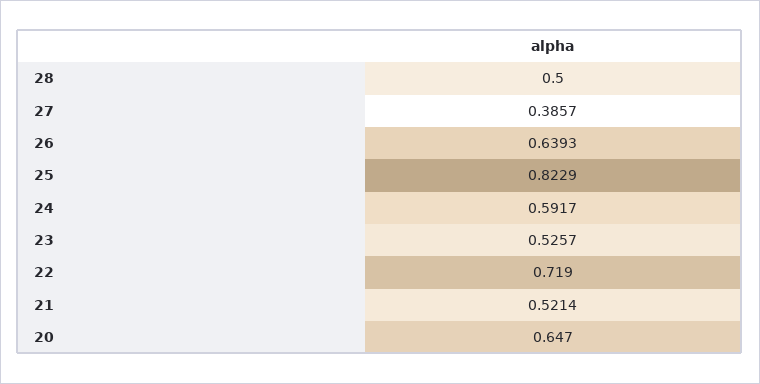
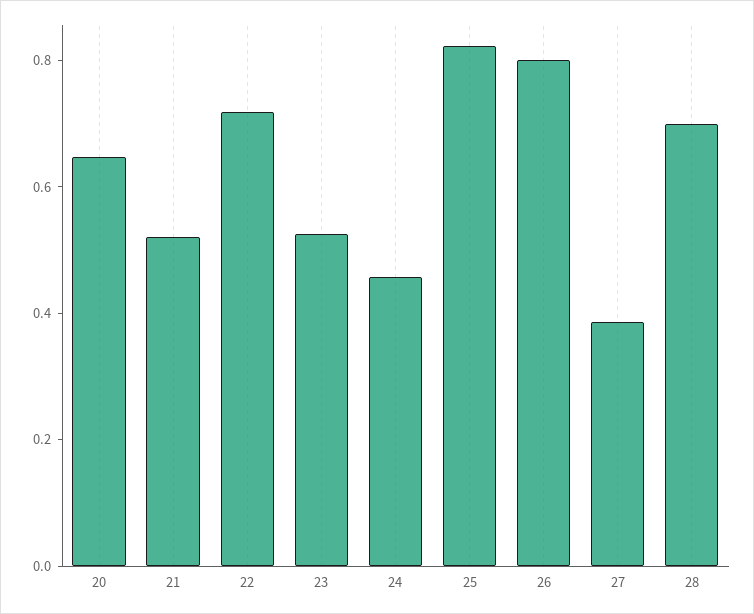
  {
-   "28": 0.5,
+   "28": 0.7,
    "27": 0.3857,
-   "26": 0.6393,
+   "26": 0.8,
    "25": 0.8229,
-   "24": 0.5917,
+   "24": 0.45,
    "23": 0.5257,
    "22": 0.719,
    "21": 0.5214,
    "20": 0.647
  }

